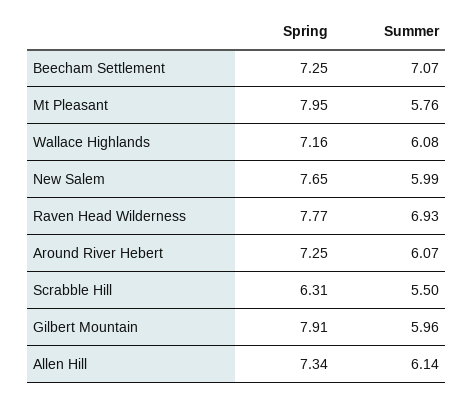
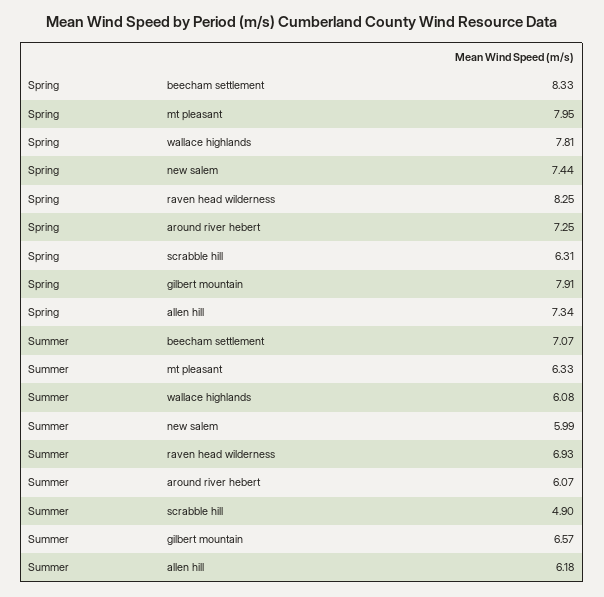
  {
    "Spring": {
-     "Beecham Settlement": 7.25,
+     "Beecham Settlement": 8.33,
      "Mt Pleasant": 7.95,
-     "Wallace Highlands": 7.16,
+     "Wallace Highlands": 7.81,
-     "New Salem": 7.65,
+     "New Salem": 7.44,
-     "Raven Head Wilderness": 7.77,
+     "Raven Head Wilderness": 8.25,
      "Around River Hebert": 7.25,
      "Scrabble Hill": 6.31,
      "Gilbert Mountain": 7.91,
      "Allen Hill": 7.34
    },
    "Summer": {
      "Beecham Settlement": 7.07,
-     "Mt Pleasant": 5.76,
+     "Mt Pleasant": 6.33,
      "Wallace Highlands": 6.08,
      "New Salem": 5.99,
      "Raven Head Wilderness": 6.93,
      "Around River Hebert": 6.07,
-     "Scrabble Hill": 5.5,
+     "Scrabble Hill": 4.9,
-     "Gilbert Mountain": 5.96,
+     "Gilbert Mountain": 6.57,
-     "Allen Hill": 6.14
+     "Allen Hill": 6.18
    }
  }

